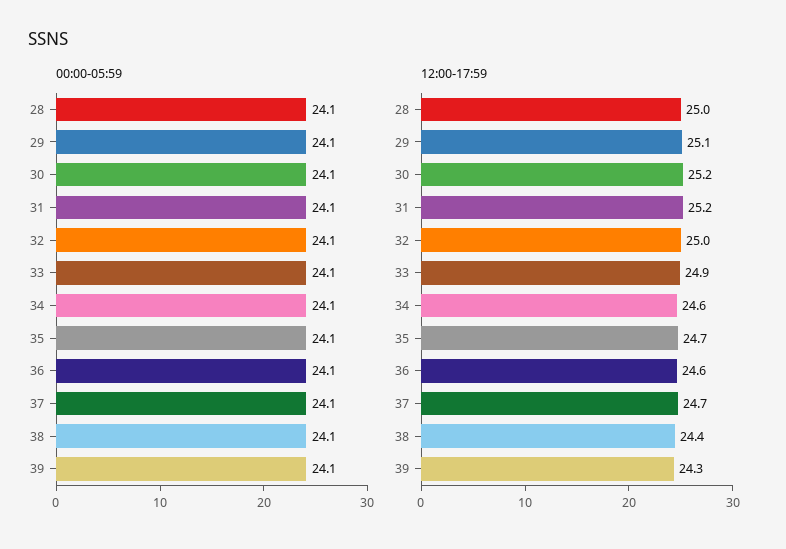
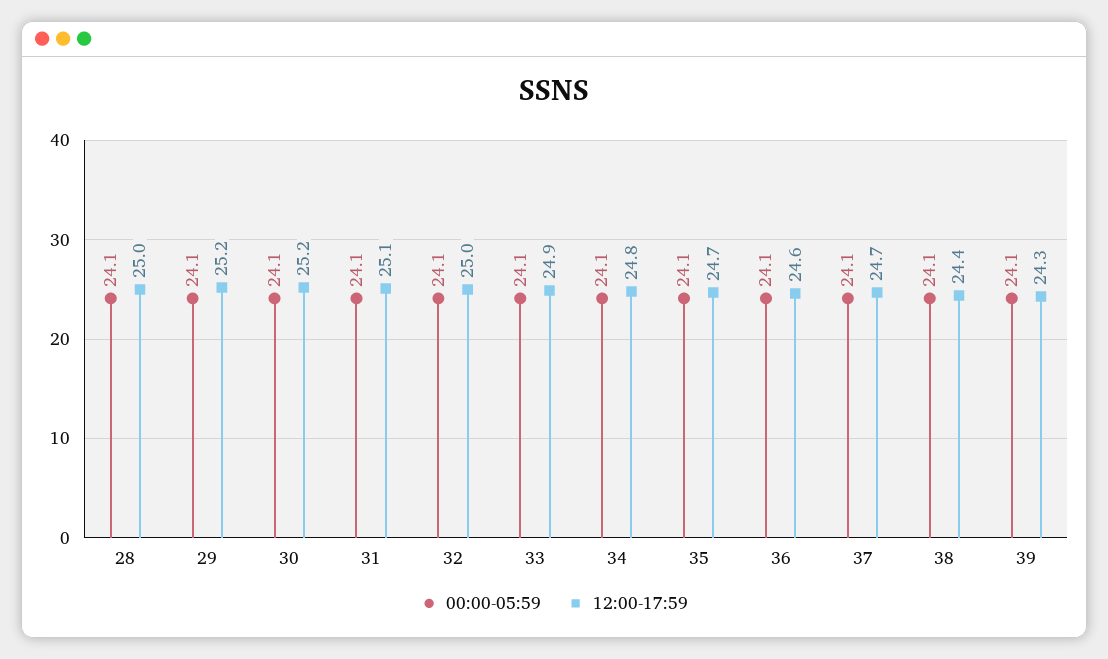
  {
    "00:00-05:59": {
      "28": 24.1,
      "29": 24.1,
      "30": 24.1,
      "31": 24.1,
      "32": 24.1,
      "33": 24.1,
      "34": 24.1,
      "35": 24.1,
      "36": 24.1,
      "37": 24.1,
      "38": 24.1,
      "39": 24.1
    },
    "12:00-17:59": {
      "28": 25,
-     "29": 25.1,
+     "29": 25.2,
      "30": 25.2,
-     "31": 25.2,
+     "31": 25.1,
      "32": 25,
      "33": 24.9,
-     "34": 24.6,
+     "34": 24.8,
      "35": 24.7,
      "36": 24.6,
      "37": 24.7,
      "38": 24.4,
      "39": 24.3
    }
  }

